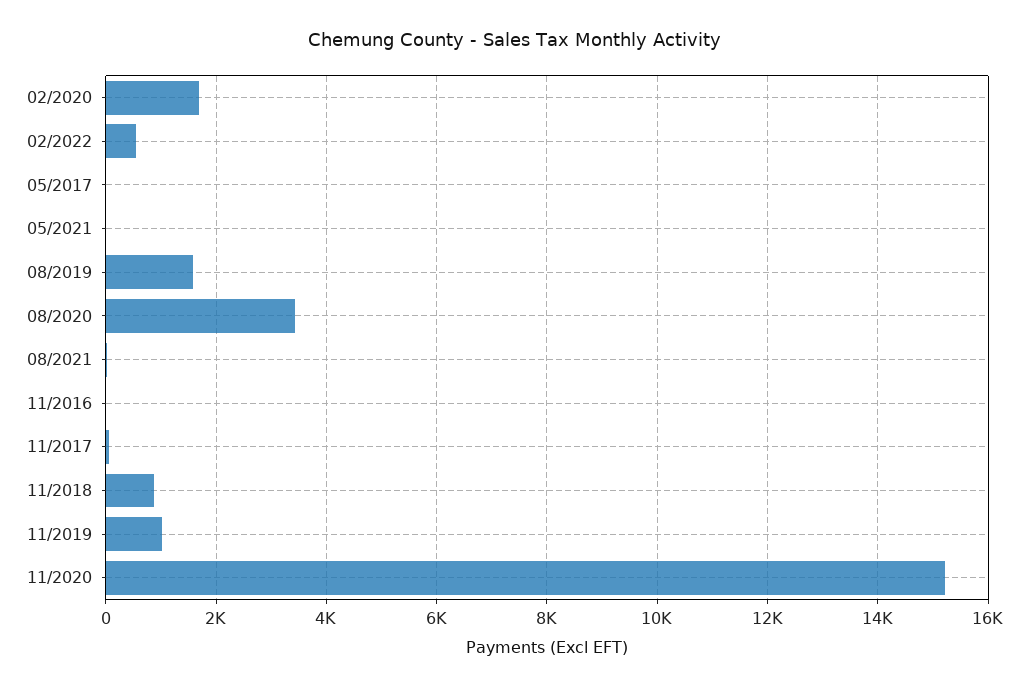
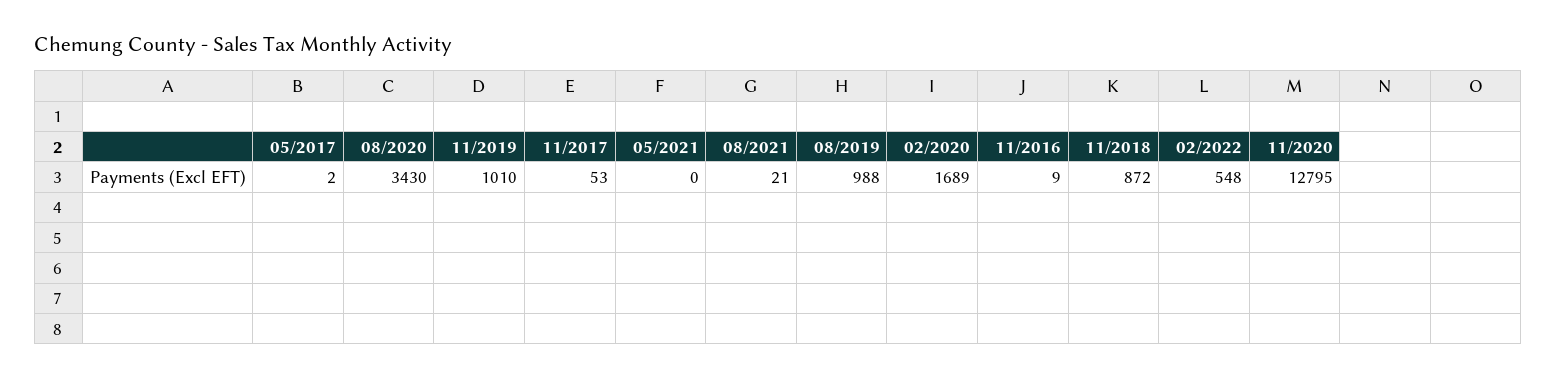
  {
    "02/2020": 1689,
    "02/2022": 548,
    "05/2017": 2,
    "05/2021": 0,
-   "08/2019": 1600,
+   "08/2019": 988,
    "08/2020": 3430,
    "08/2021": 21,
    "11/2016": 9,
    "11/2017": 53,
    "11/2018": 872,
    "11/2019": 1010,
-   "11/2020": 15200
+   "11/2020": 12795
  }

